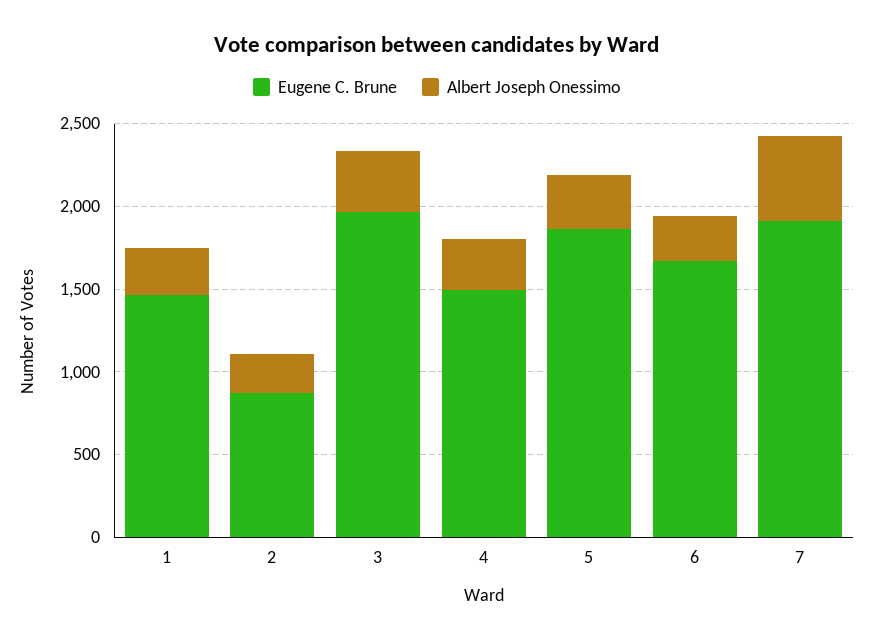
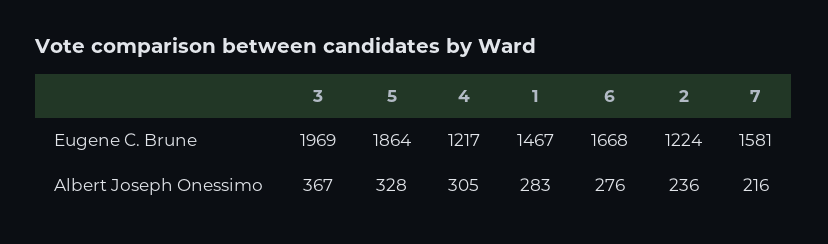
  {
    "Eugene C. Brune": {
      "1": 1467,
-     "2": 900,
+     "2": 1224,
      "3": 1969,
-     "4": 1500,
+     "4": 1217,
      "5": 1864,
      "6": 1668,
-     "7": 1900
+     "7": 1581
    },
    "Albert Joseph Onessimo": {
      "1": 283,
      "2": 236,
      "3": 367,
      "4": 305,
      "5": 328,
      "6": 276,
-     "7": 500
+     "7": 216
    }
  }

